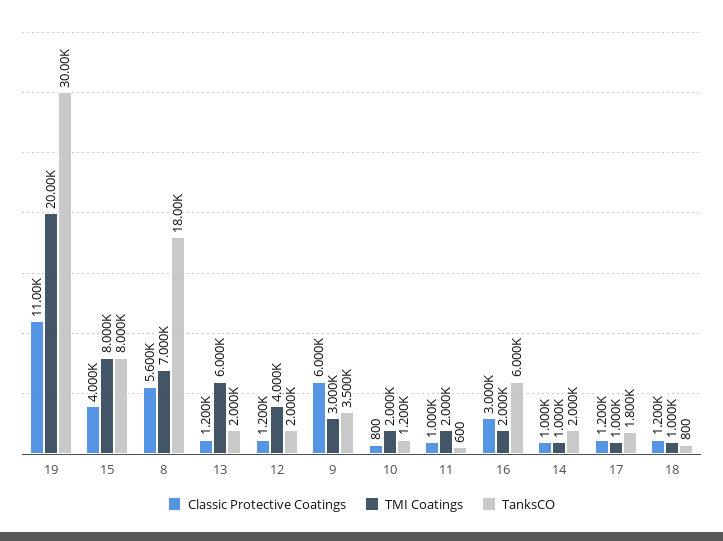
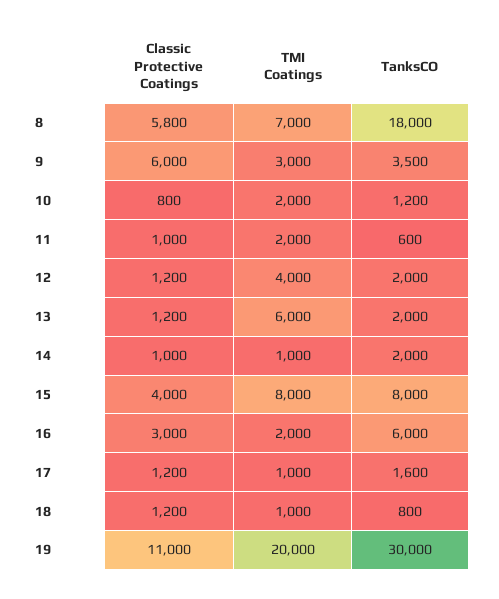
  {
    "Classic Protective Coatings": {
      "19": 11000,
      "15": 4000,
-     "8": 5600,
+     "8": 5800,
      "13": 1200,
      "12": 1200,
      "9": 6000,
      "10": 800,
      "11": 1000,
      "16": 3000,
      "14": 1000,
      "17": 1200,
      "18": 1200
    },
    "TMI Coatings": {
      "19": 20000,
      "15": 8000,
      "8": 7000,
      "13": 6000,
      "12": 4000,
      "9": 3000,
      "10": 2000,
      "11": 2000,
      "16": 2000,
      "14": 1000,
      "17": 1000,
      "18": 1000
    },
    "TanksCO": {
      "19": 30000,
      "15": 8000,
      "8": 18000,
      "13": 2000,
      "12": 2000,
      "9": 3500,
      "10": 1200,
      "11": 600,
      "16": 6000,
      "14": 2000,
-     "17": 1800,
+     "17": 1600,
      "18": 800
    }
  }

